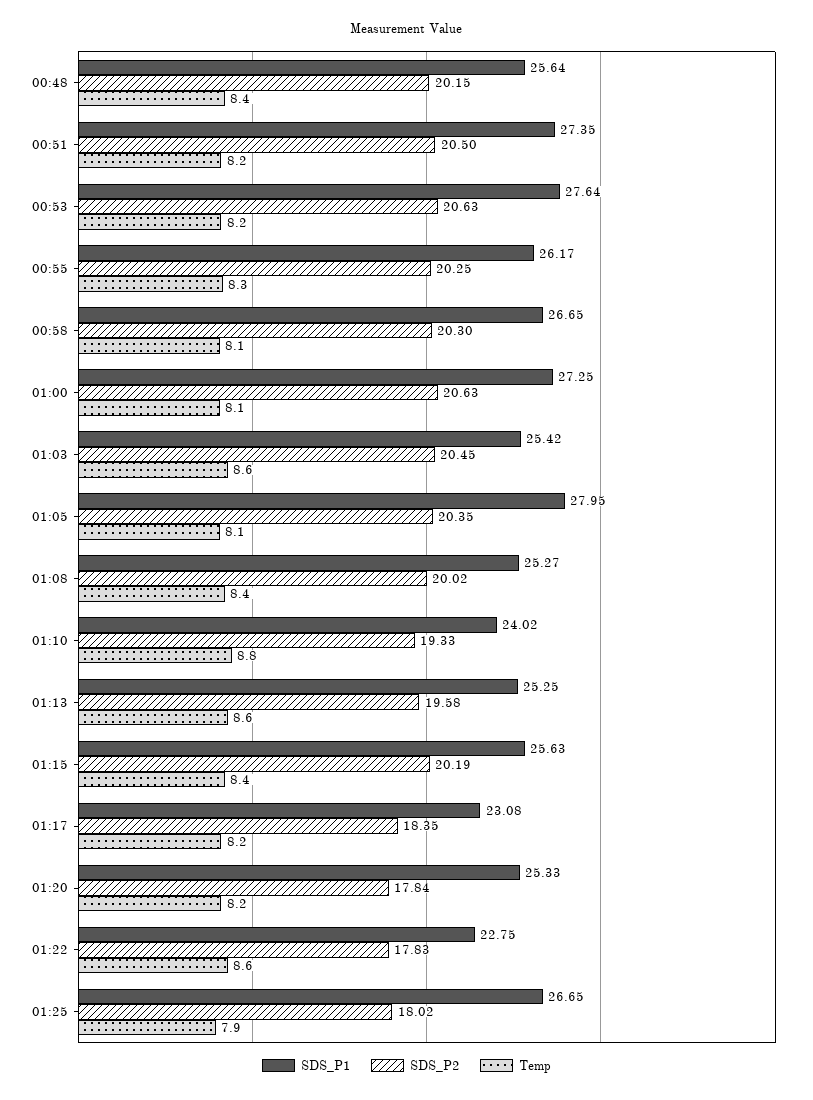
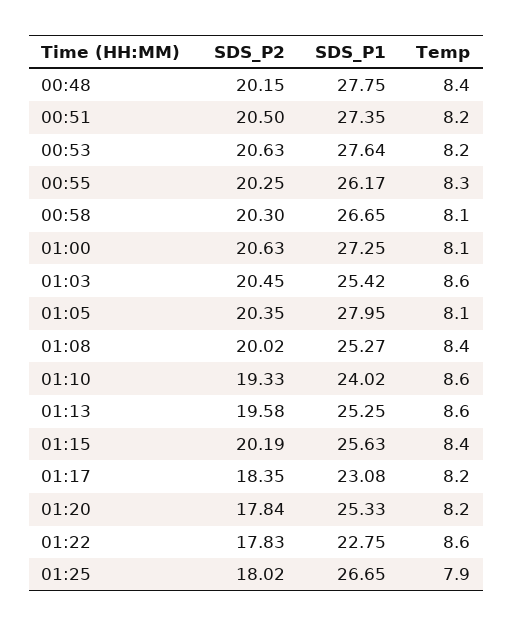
  {
    "SDS_P1": {
-     "00:48": 25.64,
+     "00:48": 27.75,
      "00:51": 27.35,
      "00:53": 27.64,
      "00:55": 26.17,
      "00:58": 26.65,
      "01:00": 27.25,
      "01:03": 25.42,
      "01:05": 27.95,
      "01:08": 25.27,
      "01:10": 24.02,
      "01:13": 25.25,
      "01:15": 25.63,
      "01:17": 23.08,
      "01:20": 25.33,
      "01:22": 22.75,
      "01:25": 26.65
    },
    "SDS_P2": {
      "00:48": 20.15,
      "00:51": 20.5,
      "00:53": 20.63,
      "00:55": 20.25,
      "00:58": 20.3,
      "01:00": 20.63,
      "01:03": 20.45,
      "01:05": 20.35,
      "01:08": 20.02,
      "01:10": 19.33,
      "01:13": 19.58,
      "01:15": 20.19,
      "01:17": 18.35,
      "01:20": 17.84,
      "01:22": 17.83,
      "01:25": 18.02
    },
    "Temp": {
      "00:48": 8.4,
      "00:51": 8.2,
      "00:53": 8.2,
      "00:55": 8.3,
      "00:58": 8.1,
      "01:00": 8.1,
      "01:03": 8.6,
      "01:05": 8.1,
      "01:08": 8.4,
-     "01:10": 8.8,
+     "01:10": 8.6,
      "01:13": 8.6,
      "01:15": 8.4,
      "01:17": 8.2,
      "01:20": 8.2,
      "01:22": 8.6,
      "01:25": 7.9
    }
  }

